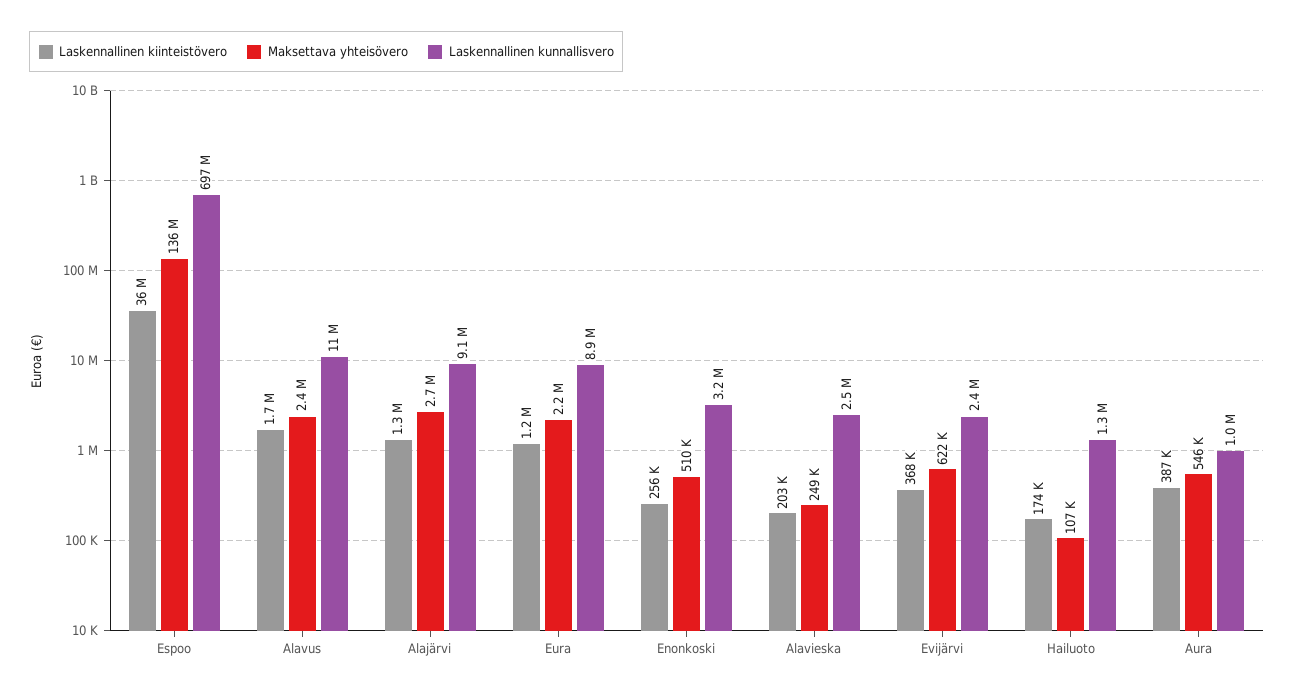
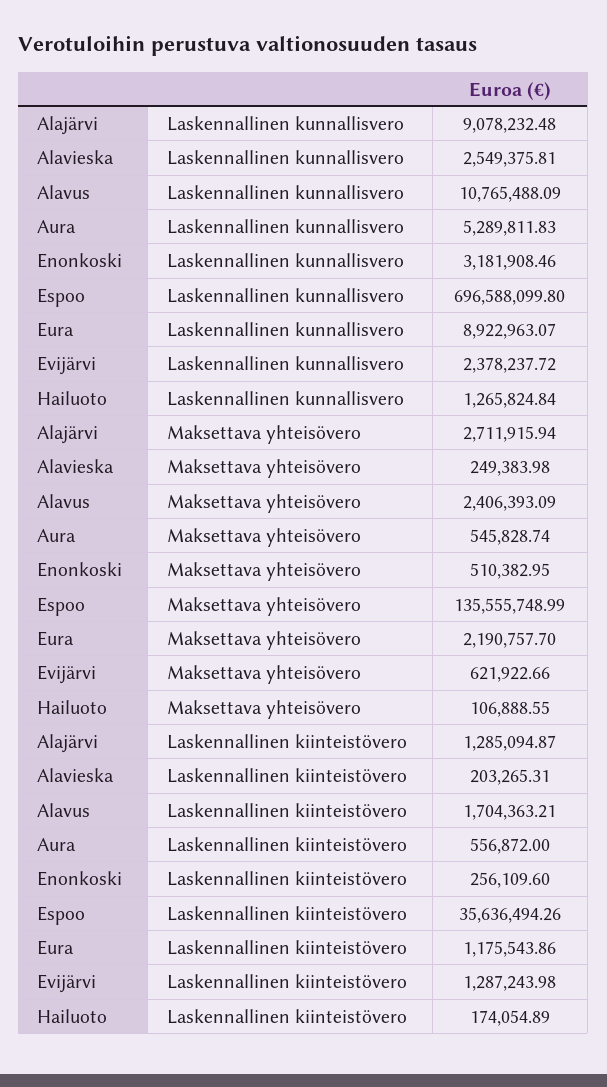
  {
    "Laskennallinen kiinteistövero": {
      "Espoo": 35636494.26,
      "Alavus": 1704363.21,
      "Alajärvi": 1285094.87,
      "Eura": 1175543.86,
      "Enonkoski": 256109.6,
      "Alavieska": 203265.31,
-     "Evijärvi": 368000,
+     "Evijärvi": 1287243.98,
      "Hailuoto": 174054.89,
-     "Aura": 387000
+     "Aura": 556872
    },
    "Maksettava yhteisövero": {
      "Espoo": 135555748.99,
      "Alavus": 2406393.09,
      "Alajärvi": 2711915.94,
      "Eura": 2190757.7,
      "Enonkoski": 510382.95,
      "Alavieska": 249383.98,
      "Evijärvi": 621922.66,
      "Hailuoto": 106888.55,
      "Aura": 545828.74
    },
    "Laskennallinen kunnallisvero": {
      "Espoo": 696588099.8,
      "Alavus": 10765488.09,
      "Alajärvi": 9078232.48,
      "Eura": 8922963.07,
      "Enonkoski": 3181908.46,
      "Alavieska": 2549375.81,
      "Evijärvi": 2378237.72,
      "Hailuoto": 1265824.84,
-     "Aura": 1000000
+     "Aura": 5289811.83
    }
  }

